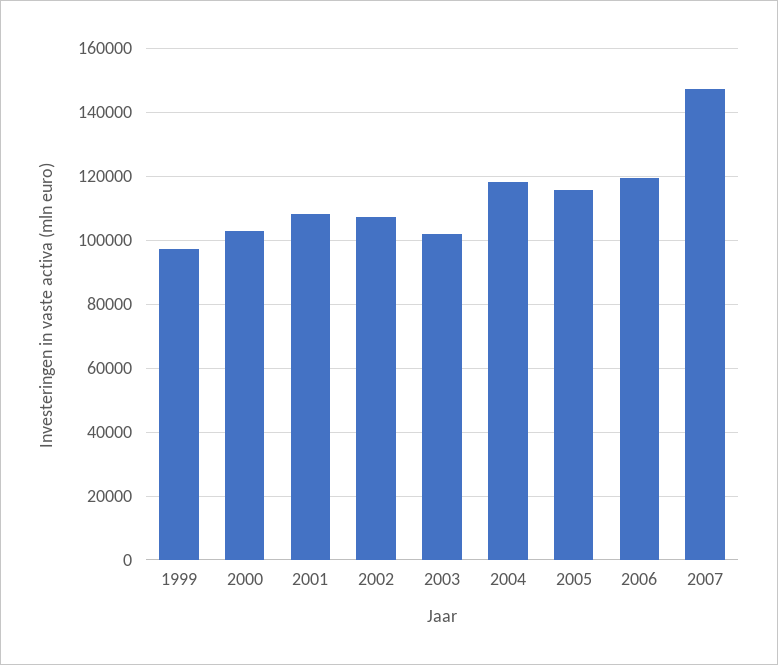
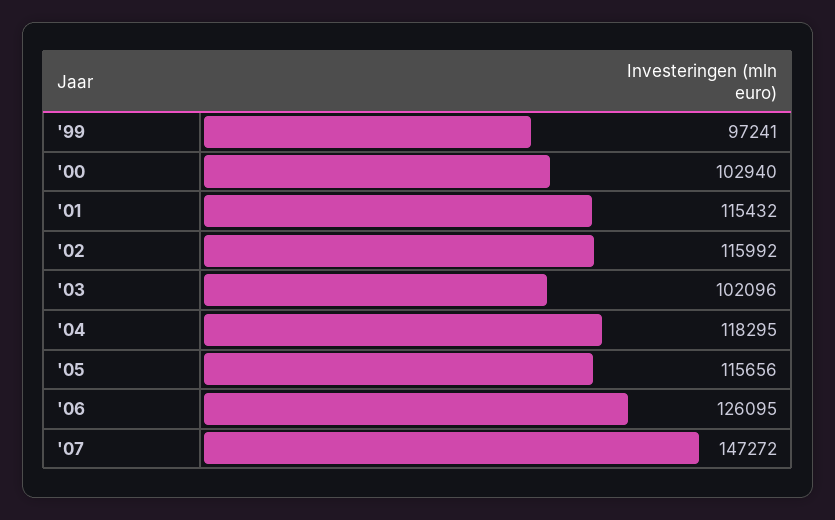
  {
    "1999": 97241,
    "2000": 102940,
-   "2001": 108000,
+   "2001": 115432,
-   "2002": 108000,
+   "2002": 115992,
    "2003": 102096,
    "2004": 118295,
    "2005": 115656,
-   "2006": 120000,
+   "2006": 126095,
    "2007": 147272
  }

